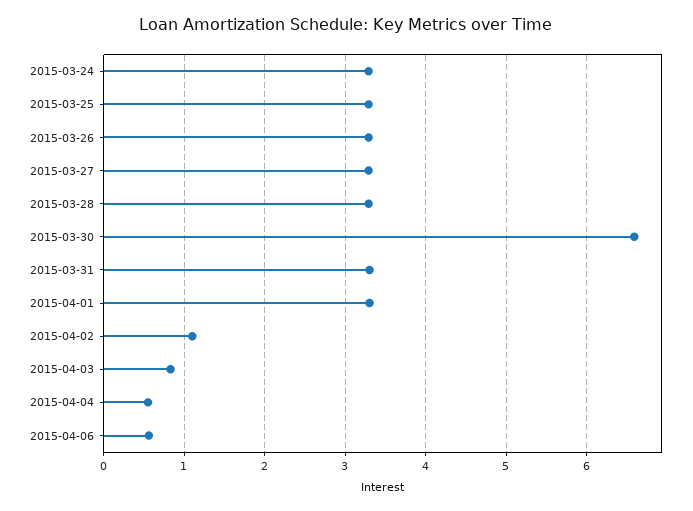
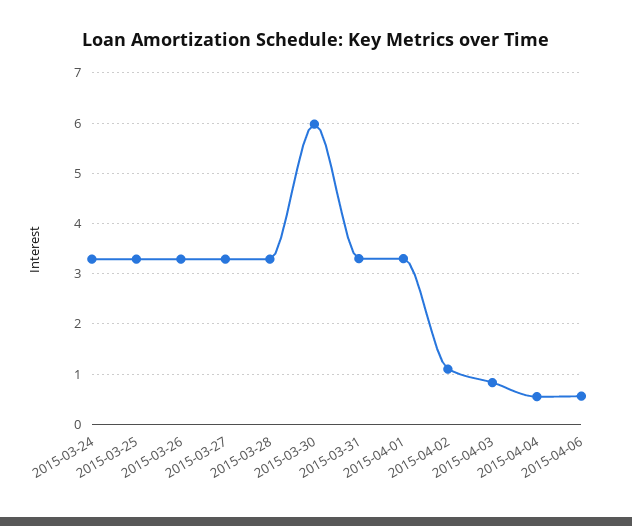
  {
    "2015-03-24": 3.3,
    "2015-03-25": 3.3,
    "2015-03-26": 3.3,
    "2015-03-27": 3.3,
    "2015-03-28": 3.3,
-   "2015-03-30": 6.6,
+   "2015-03-30": 6,
    "2015-03-31": 3.3,
    "2015-04-01": 3.3,
    "2015-04-02": 1.1,
    "2015-04-03": 0.8,
    "2015-04-04": 0.6,
    "2015-04-06": 0.6
  }

